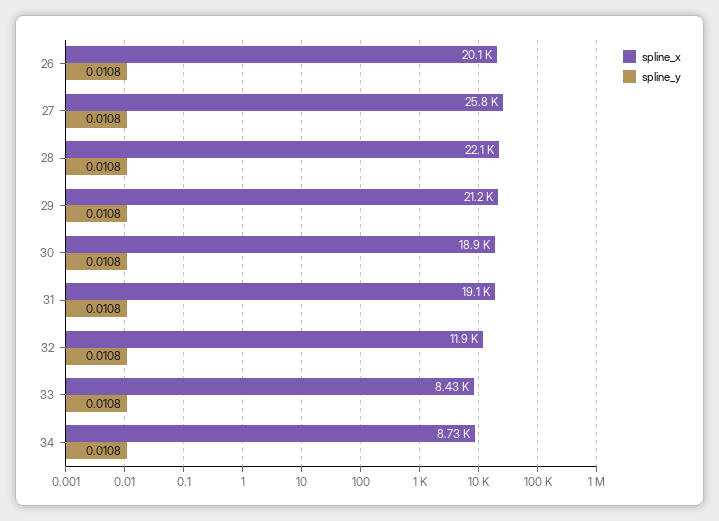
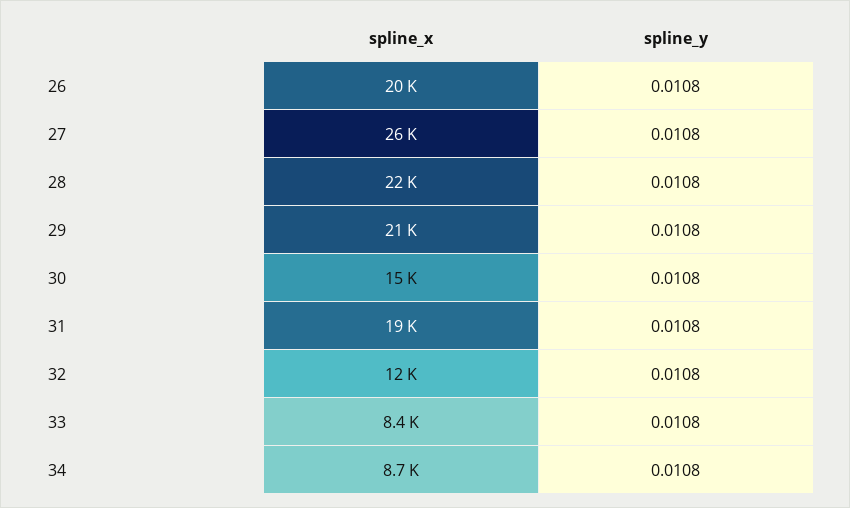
  {
    "spline_x": {
      "26": 20100,
      "27": 25800,
      "28": 22100,
      "29": 21200,
-     "30": 18900,
+     "30": 15000,
      "31": 19100,
      "32": 11900,
      "33": 8430,
      "34": 8730
    },
    "spline_y": {
      "26": 0.0108,
      "27": 0.0108,
      "28": 0.0108,
      "29": 0.0108,
      "30": 0.0108,
      "31": 0.0108,
      "32": 0.0108,
      "33": 0.0108,
      "34": 0.0108
    }
  }

